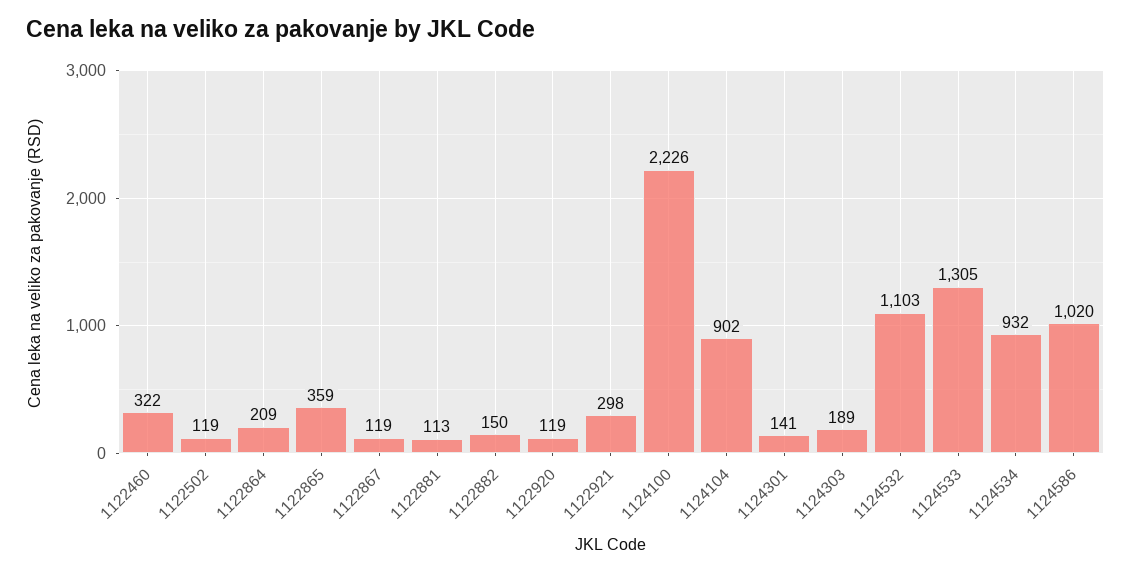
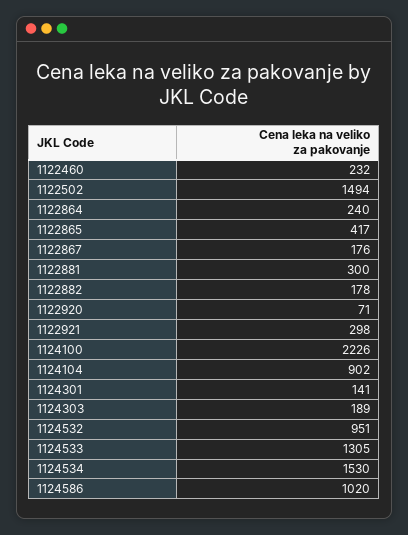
  {
-   "1122460": 322,
+   "1122460": 232,
-   "1122502": 119,
+   "1122502": 1494,
-   "1122864": 209,
+   "1122864": 240,
-   "1122865": 359,
+   "1122865": 417,
-   "1122867": 119,
+   "1122867": 176,
-   "1122881": 113,
+   "1122881": 300,
-   "1122882": 150,
+   "1122882": 178,
-   "1122920": 119,
+   "1122920": 71,
    "1122921": 298,
    "1124100": 2226,
    "1124104": 902,
    "1124301": 141,
    "1124303": 189,
-   "1124532": 1103,
+   "1124532": 951,
    "1124533": 1305,
-   "1124534": 932,
+   "1124534": 1530,
    "1124586": 1020
  }

